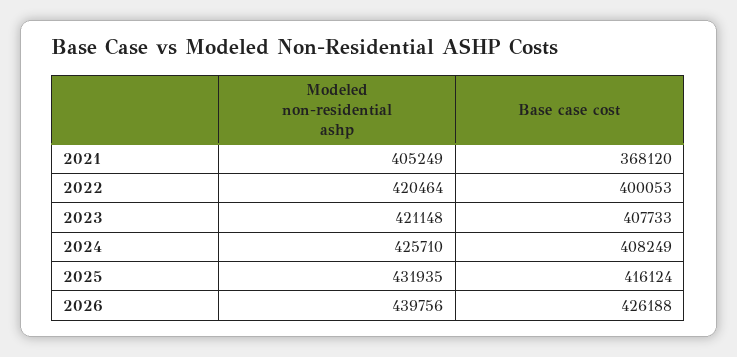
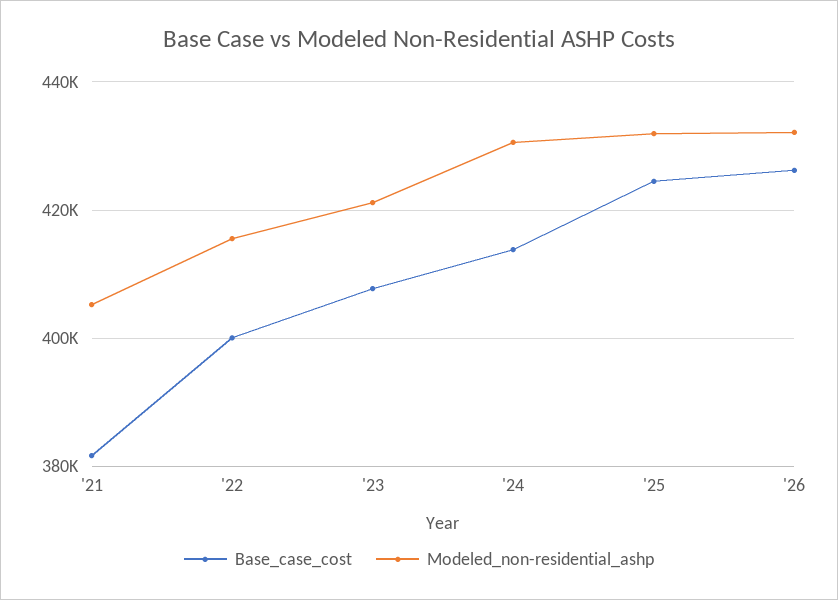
  {
    "Modeled non-residential ashp": {
      "2021": 405249,
-     "2022": 420464,
+     "2022": 416000,
      "2023": 421148,
-     "2024": 425710,
+     "2024": 430000,
      "2025": 431935,
-     "2026": 439756
+     "2026": 432000
    },
    "Base case cost": {
-     "2021": 368120,
+     "2021": 382000,
      "2022": 400053,
      "2023": 407733,
-     "2024": 408249,
+     "2024": 414000,
-     "2025": 416124,
+     "2025": 424000,
      "2026": 426188
    }
  }

